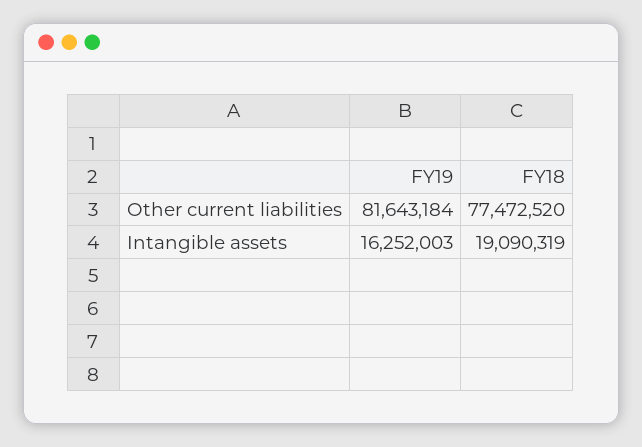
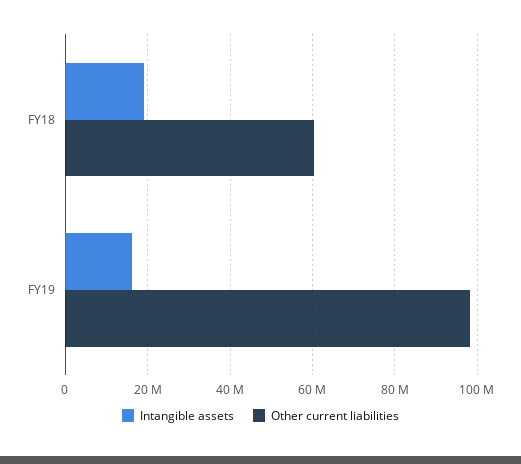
  {
    "Other current liabilities": {
-     "FY19": 81643184,
+     "FY19": 98000000,
-     "FY18": 77472520
+     "FY18": 60000000
    },
    "Intangible assets": {
      "FY19": 16252003,
      "FY18": 19090319
    }
  }

